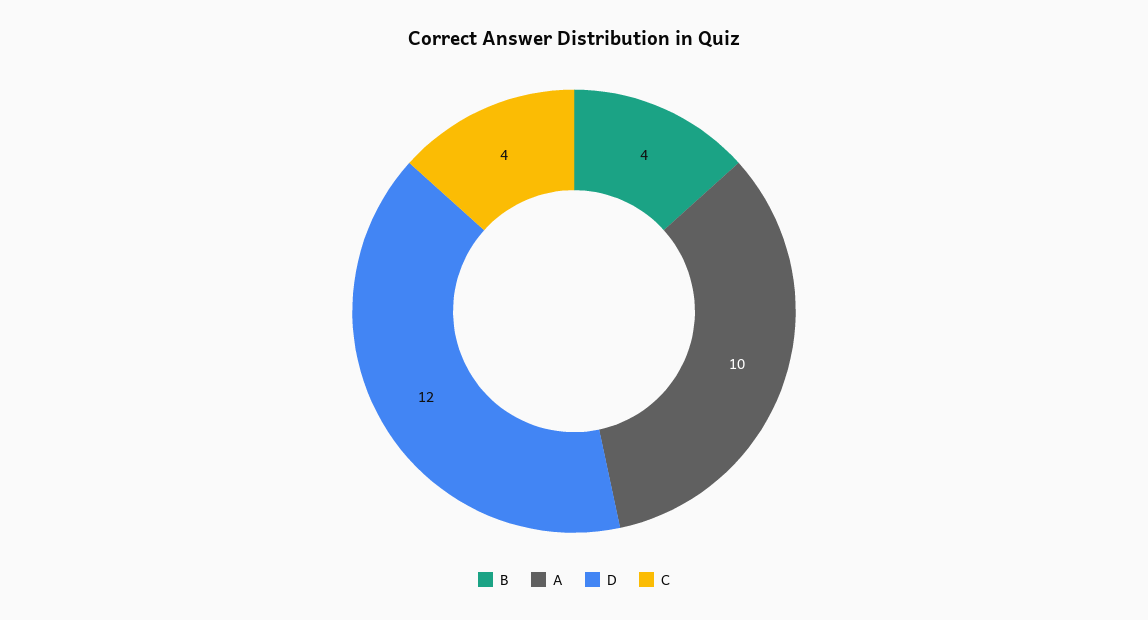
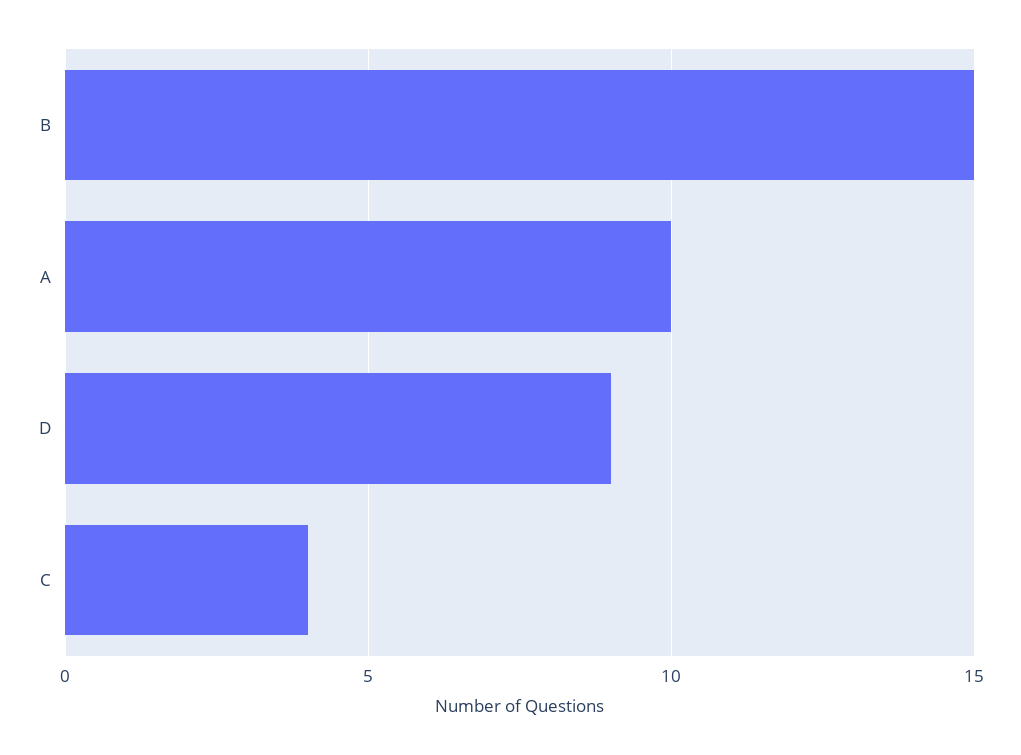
  {
-   "B": 4,
+   "B": 15,
    "A": 10,
-   "D": 12,
+   "D": 9,
    "C": 4
  }

